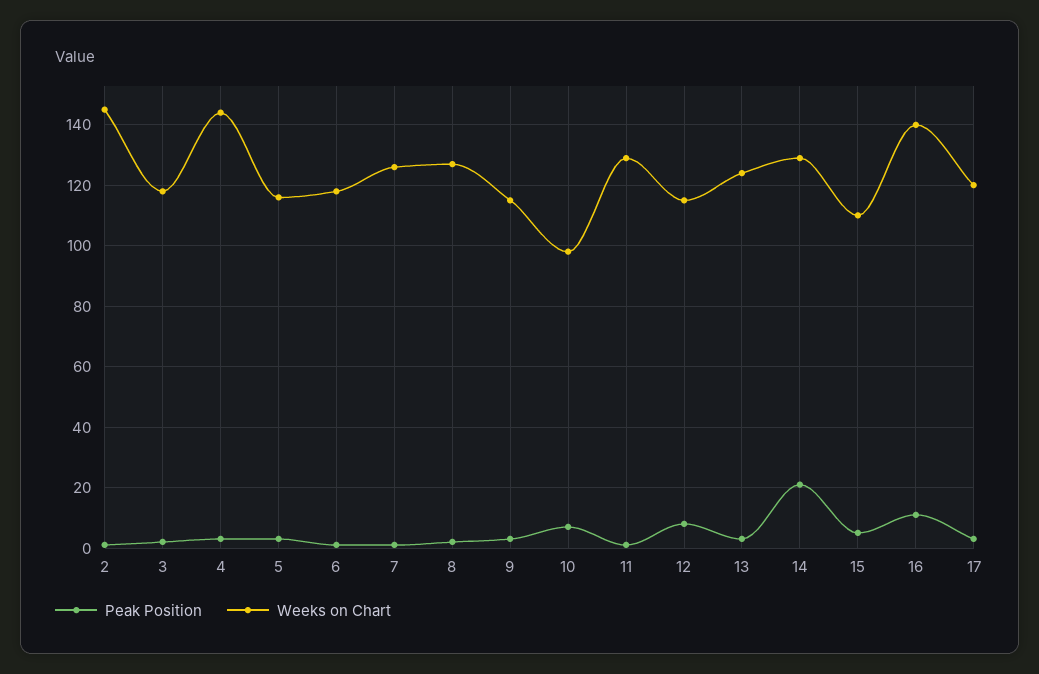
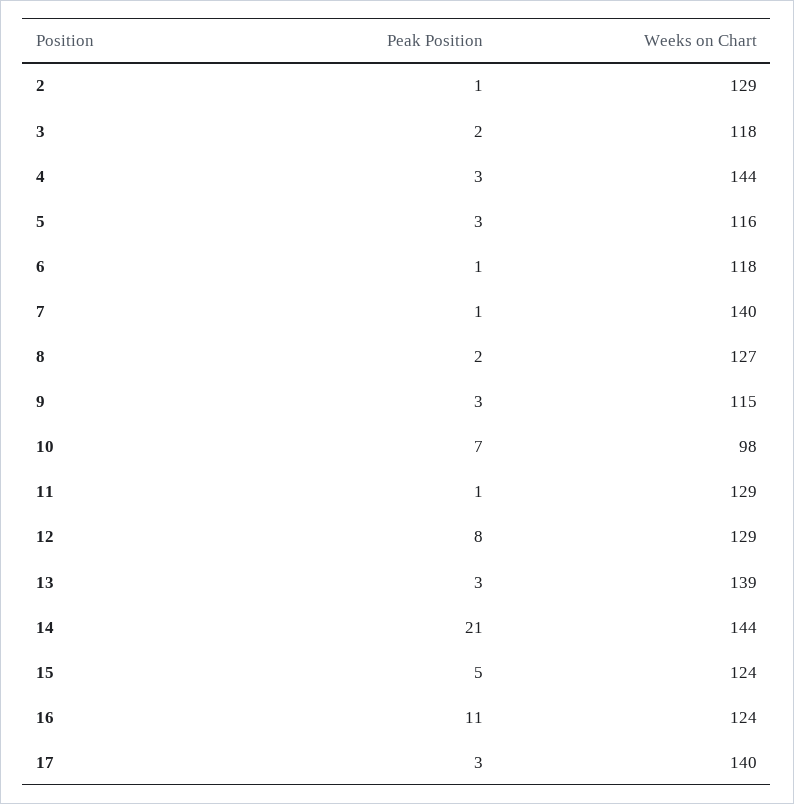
  {
    "Peak Position": {
      "2": 1,
      "3": 2,
      "4": 3,
      "5": 3,
      "6": 1,
      "7": 1,
      "8": 2,
      "9": 3,
      "10": 7,
      "11": 1,
      "12": 8,
      "13": 3,
      "14": 21,
      "15": 5,
      "16": 11,
      "17": 3
    },
    "Weeks on Chart": {
-     "2": 145,
+     "2": 129,
      "3": 118,
      "4": 144,
      "5": 116,
      "6": 118,
-     "7": 125,
+     "7": 140,
      "8": 127,
      "9": 115,
      "10": 98,
      "11": 129,
-     "12": 115,
+     "12": 129,
-     "13": 125,
+     "13": 139,
-     "14": 130,
+     "14": 144,
-     "15": 110,
+     "15": 124,
-     "16": 140,
+     "16": 124,
-     "17": 120
+     "17": 140
    }
  }

